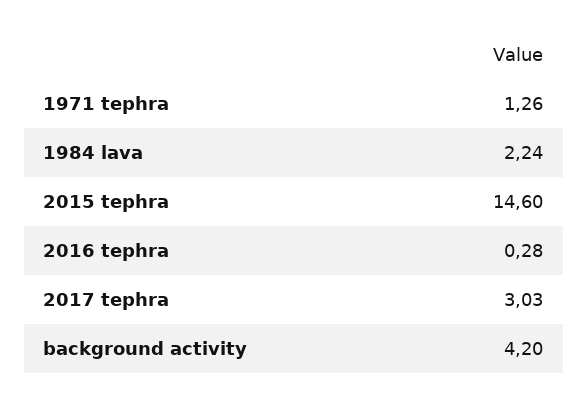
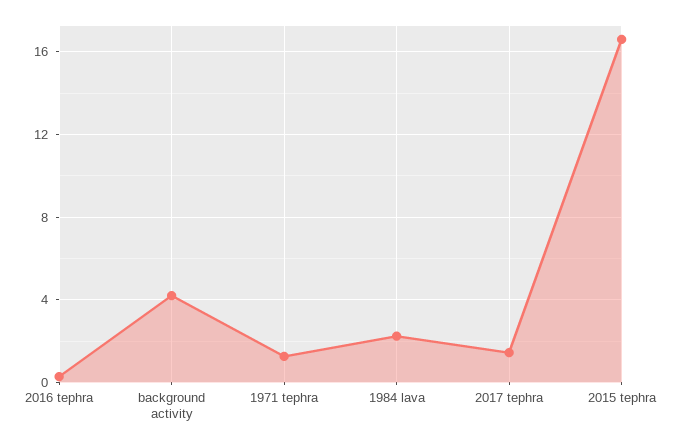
  {
    "1971 tephra": 1.26,
    "1984 lava": 2.24,
-   "2015 tephra": 14.6,
+   "2015 tephra": 16.5,
    "2016 tephra": 0.28,
-   "2017 tephra": 3.03,
+   "2017 tephra": 1.5,
    "background activity": 4.2
  }

